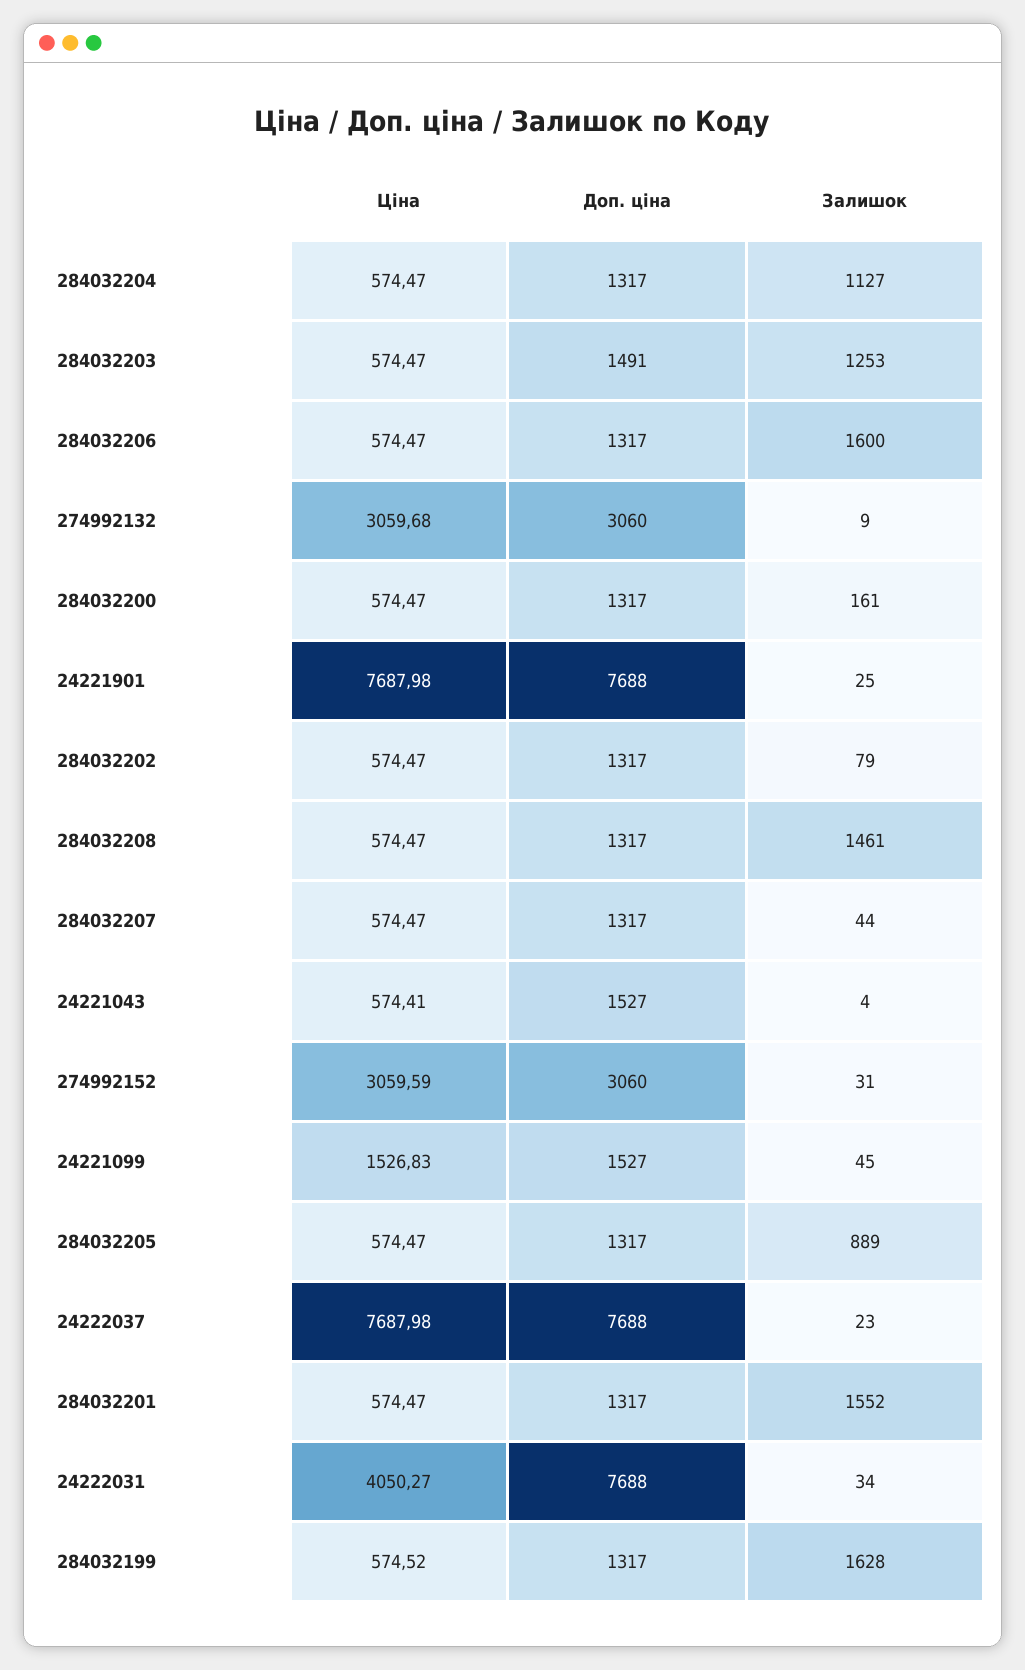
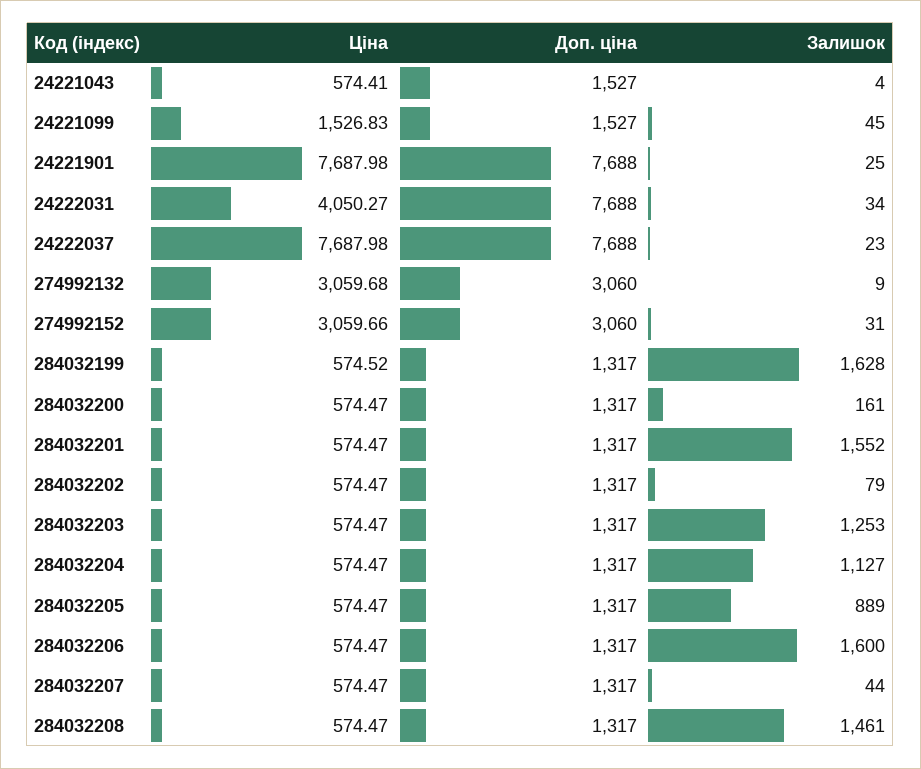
  {
    "Ціна": {
      "284032204": 574.47,
      "284032203": 574.47,
      "284032206": 574.47,
      "274992132": 3059.68,
      "284032200": 574.47,
      "24221901": 7687.98,
      "284032202": 574.47,
      "284032208": 574.47,
      "284032207": 574.47,
      "24221043": 574.41,
-     "274992152": 3059.59,
+     "274992152": 3059.66,
      "24221099": 1526.83,
      "284032205": 574.47,
      "24222037": 7687.98,
      "284032201": 574.47,
      "24222031": 4050.27,
      "284032199": 574.52
    },
    "Доп. ціна": {
      "284032204": 1317,
-     "284032203": 1491,
+     "284032203": 1317,
      "284032206": 1317,
      "274992132": 3060,
      "284032200": 1317,
      "24221901": 7688,
      "284032202": 1317,
      "284032208": 1317,
      "284032207": 1317,
      "24221043": 1527,
      "274992152": 3060,
      "24221099": 1527,
      "284032205": 1317,
      "24222037": 7688,
      "284032201": 1317,
      "24222031": 7688,
      "284032199": 1317
    },
    "Залишок": {
      "284032204": 1127,
      "284032203": 1253,
      "284032206": 1600,
      "274992132": 9,
      "284032200": 161,
      "24221901": 25,
      "284032202": 79,
      "284032208": 1461,
      "284032207": 44,
      "24221043": 4,
      "274992152": 31,
      "24221099": 45,
      "284032205": 889,
      "24222037": 23,
      "284032201": 1552,
      "24222031": 34,
      "284032199": 1628
    }
  }

